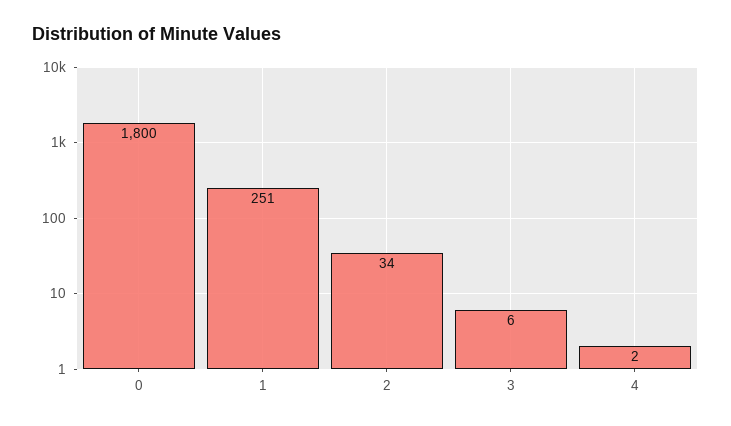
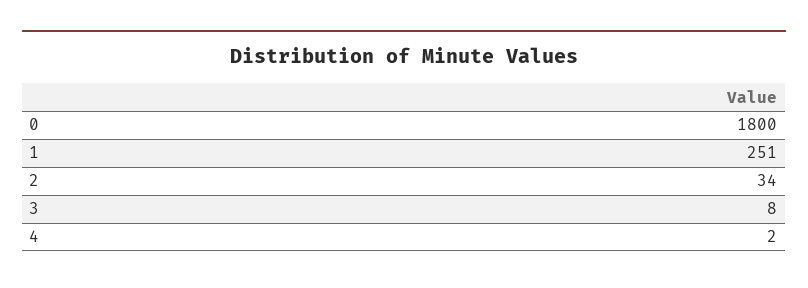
  {
    "0": 1800,
    "1": 251,
    "2": 34,
-   "3": 6,
+   "3": 8,
    "4": 2
  }

